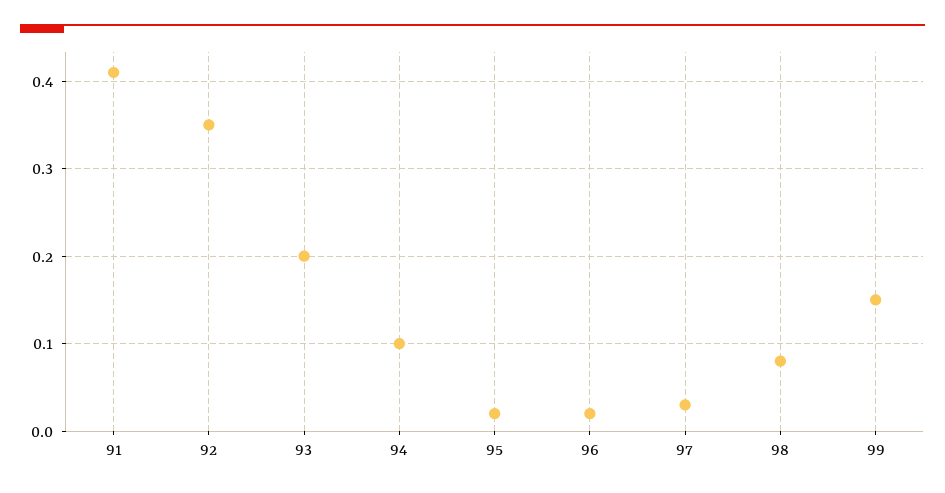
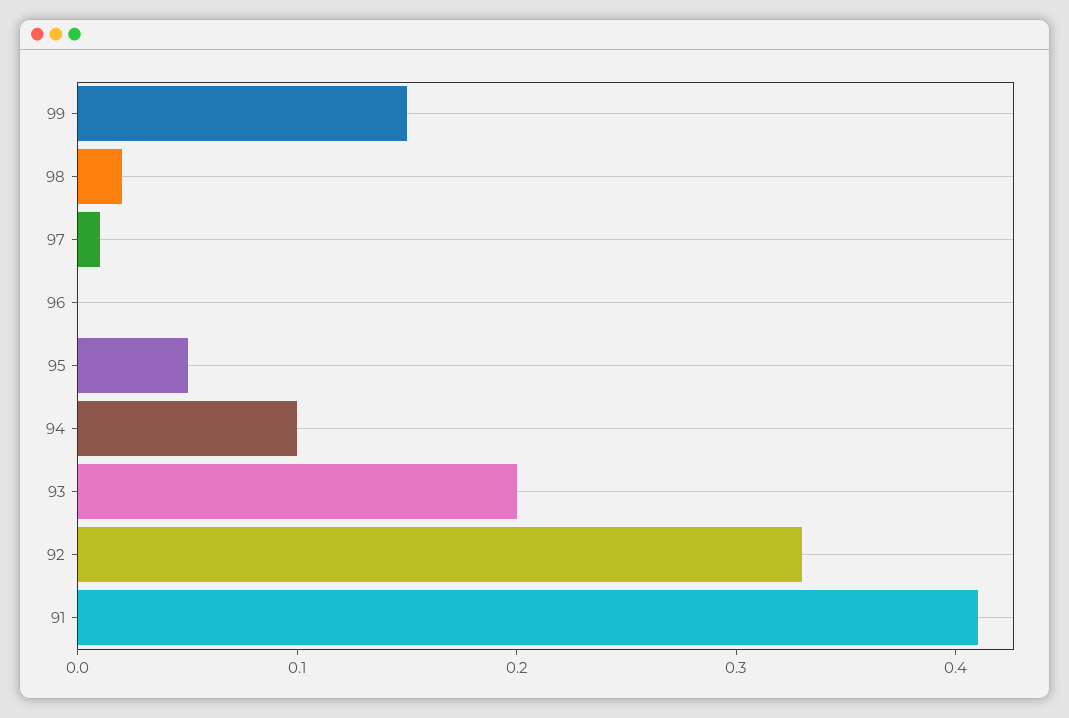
  {
    "91": 0.41,
-   "92": 0.35,
+   "92": 0.33,
    "93": 0.2,
    "94": 0.1,
-   "95": 0.02,
+   "95": 0.05,
-   "96": 0.02,
+   "96": 0,
-   "97": 0.03,
+   "97": 0.01,
-   "98": 0.08,
+   "98": 0.02,
    "99": 0.15
  }

